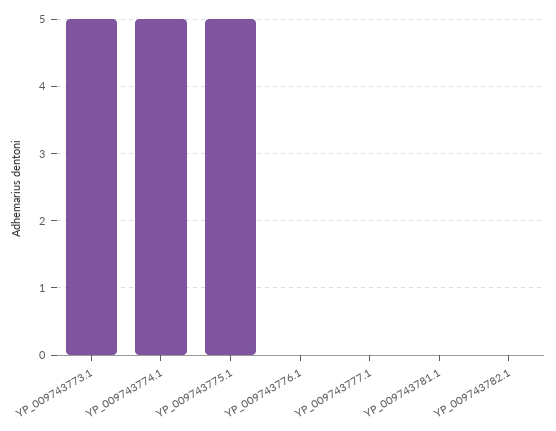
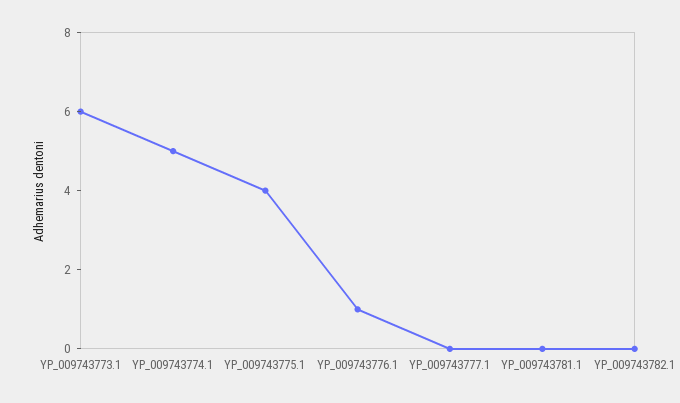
  {
-   "YP_009743773.1": 5,
+   "YP_009743773.1": 6,
    "YP_009743774.1": 5,
-   "YP_009743775.1": 5,
+   "YP_009743775.1": 4,
-   "YP_009743776.1": 0,
+   "YP_009743776.1": 1,
    "YP_009743777.1": 0,
    "YP_009743781.1": 0,
    "YP_009743782.1": 0
  }

